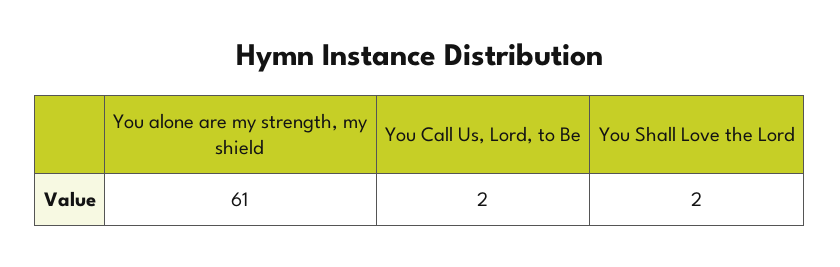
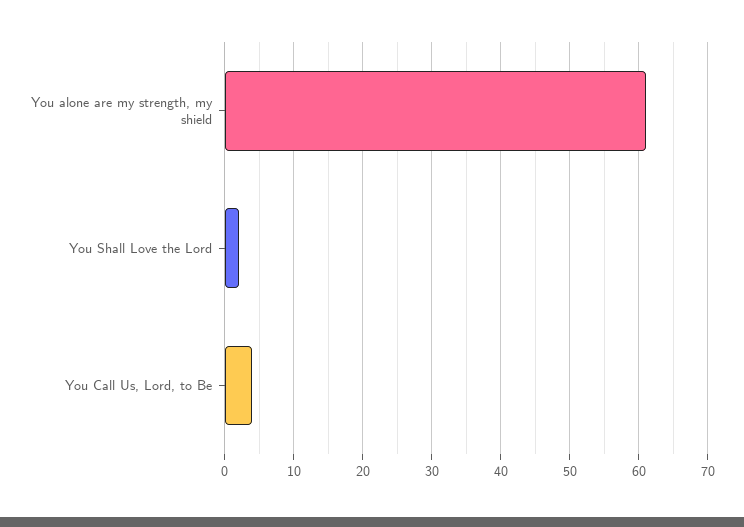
  {
    "You alone are my strength, my shield": 61,
-   "You Call Us, Lord, to Be": 2,
+   "You Call Us, Lord, to Be": 4,
    "You Shall Love the Lord": 2
  }

